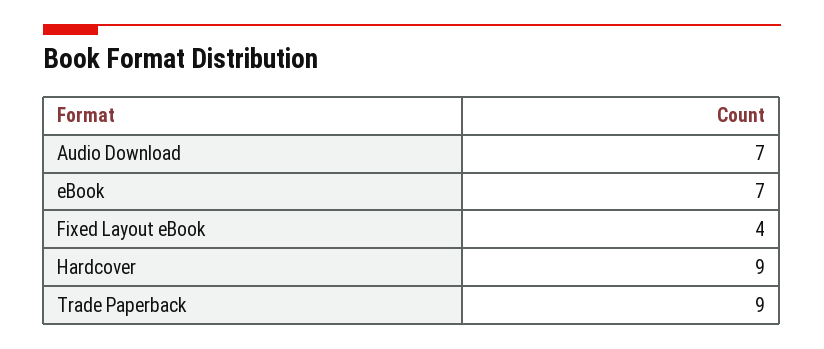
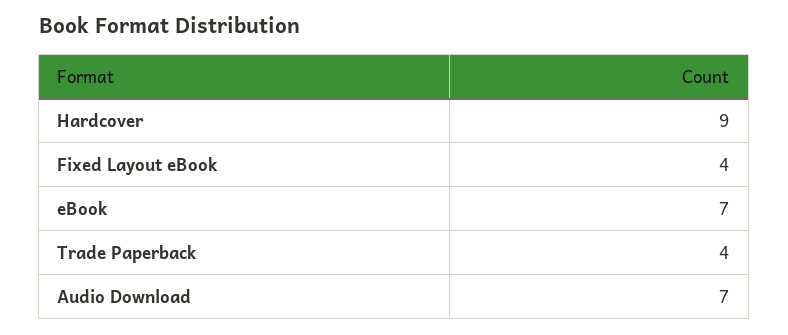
  {
    "Audio Download": 7,
    "eBook": 7,
    "Fixed Layout eBook": 4,
    "Hardcover": 9,
-   "Trade Paperback": 9
+   "Trade Paperback": 4
  }

